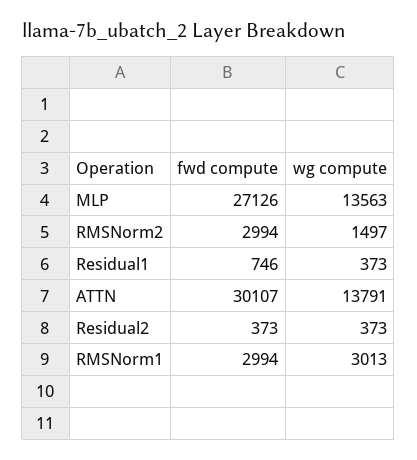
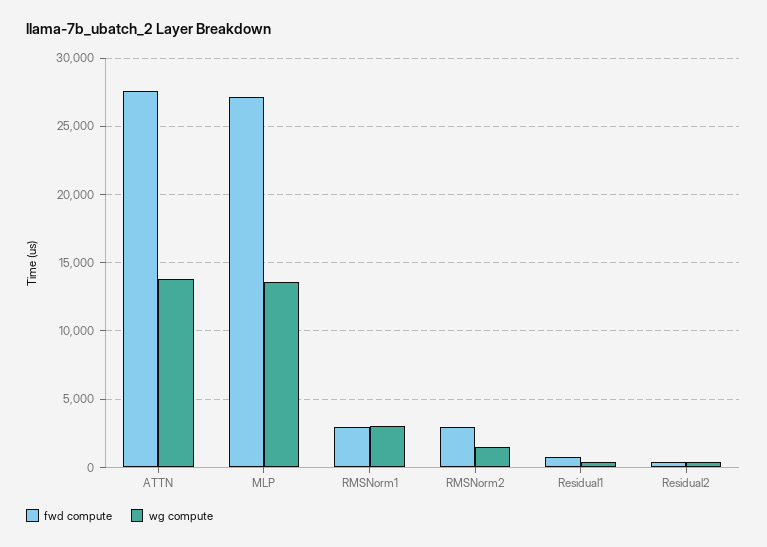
  {
    "fwd compute": {
      "MLP": 27126,
      "RMSNorm2": 2994,
      "Residual1": 746,
-     "ATTN": 30107,
+     "ATTN": 27500,
      "Residual2": 373,
      "RMSNorm1": 2994
    },
    "wg compute": {
      "MLP": 13563,
      "RMSNorm2": 1497,
      "Residual1": 373,
      "ATTN": 13791,
      "Residual2": 373,
      "RMSNorm1": 3013
    }
  }

